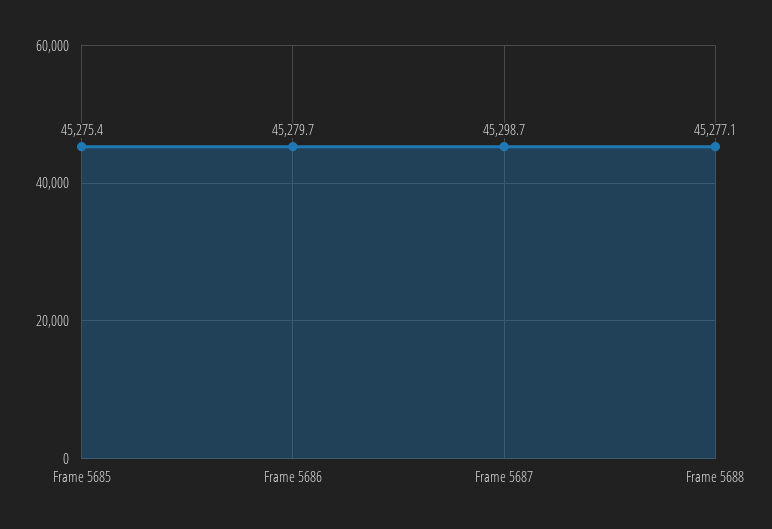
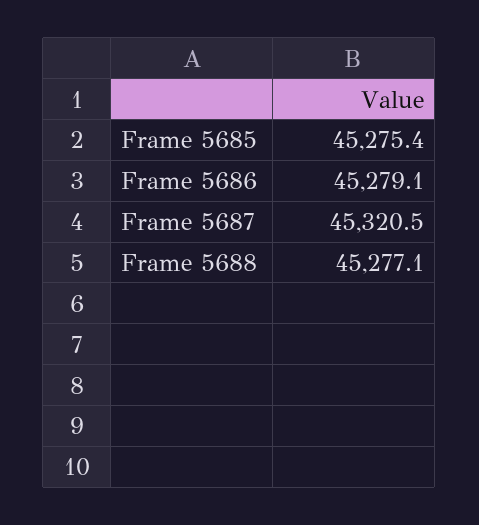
  {
    "Frame 5685": 45275.4,
-   "Frame 5686": 45279.7,
+   "Frame 5686": 45279.1,
-   "Frame 5687": 45298.7,
+   "Frame 5687": 45320.5,
    "Frame 5688": 45277.1
  }

